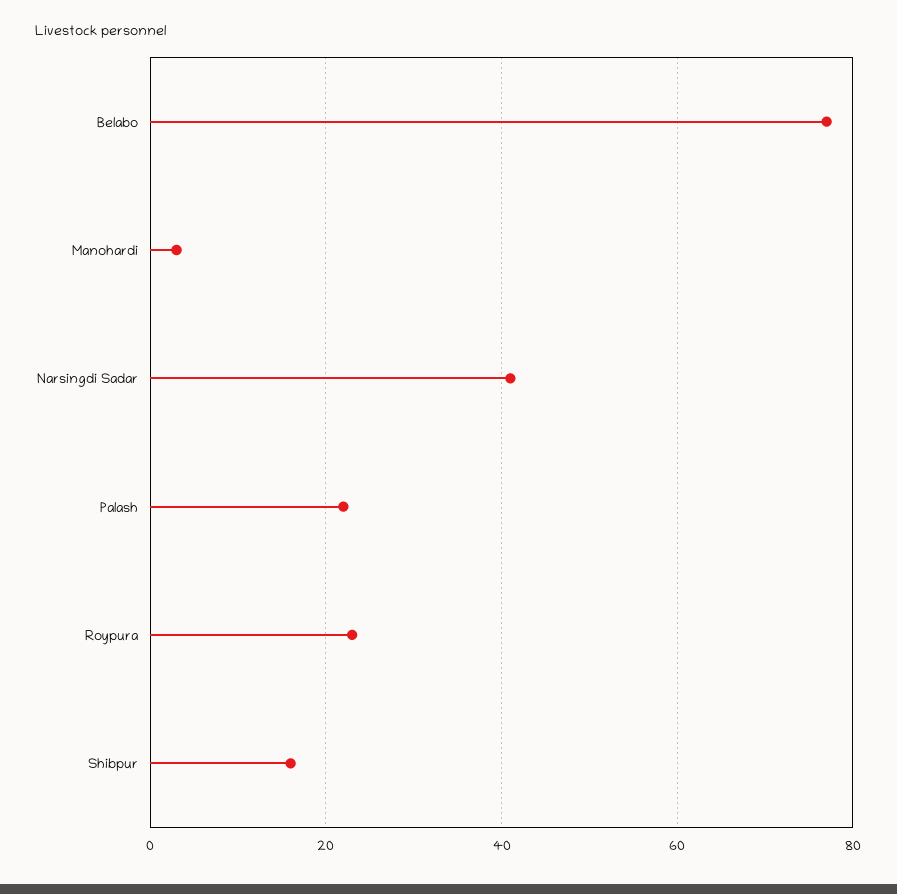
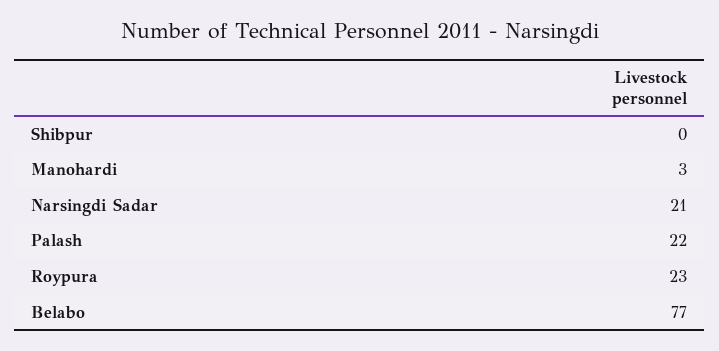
  {
    "Belabo": 77,
    "Manohardi": 3,
-   "Narsingdi Sadar": 40,
+   "Narsingdi Sadar": 21,
    "Palash": 22,
    "Roypura": 23,
-   "Shibpur": 15
+   "Shibpur": 0
  }

